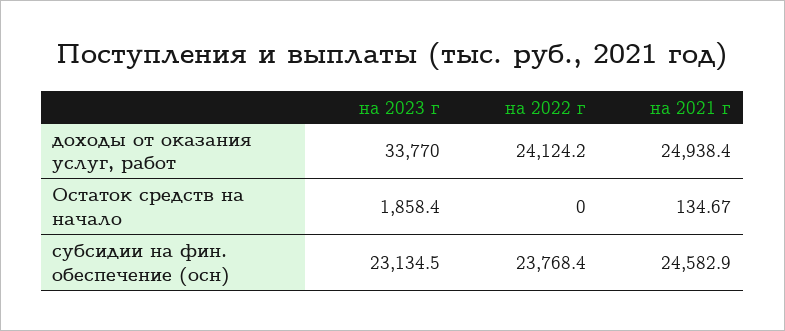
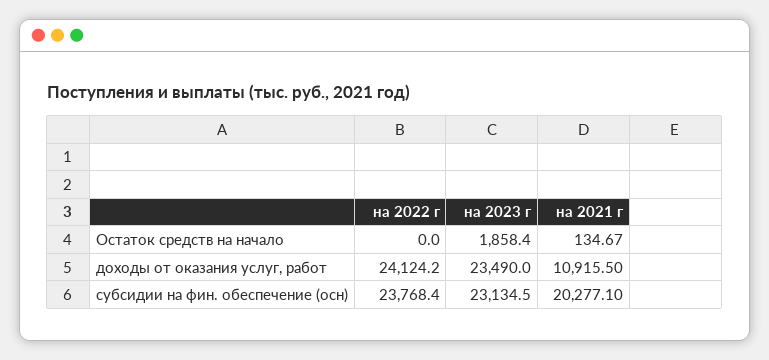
  {
    "на 2023 г": {
-     "доходы от оказания услуг, работ": 33770,
+     "доходы от оказания услуг, работ": 23490,
      "Остаток средств на начало": 1858.4,
      "субсидии на фин. обеспечение (осн)": 23134.5
    },
    "на 2022 г": {
      "доходы от оказания услуг, работ": 24124.2,
      "Остаток средств на начало": 0,
      "субсидии на фин. обеспечение (осн)": 23768.4
    },
    "на 2021 г": {
-     "доходы от оказания услуг, работ": 24938.4,
+     "доходы от оказания услуг, работ": 10915.5,
      "Остаток средств на начало": 134.67,
-     "субсидии на фин. обеспечение (осн)": 24582.9
+     "субсидии на фин. обеспечение (осн)": 20277.1
    }
  }

